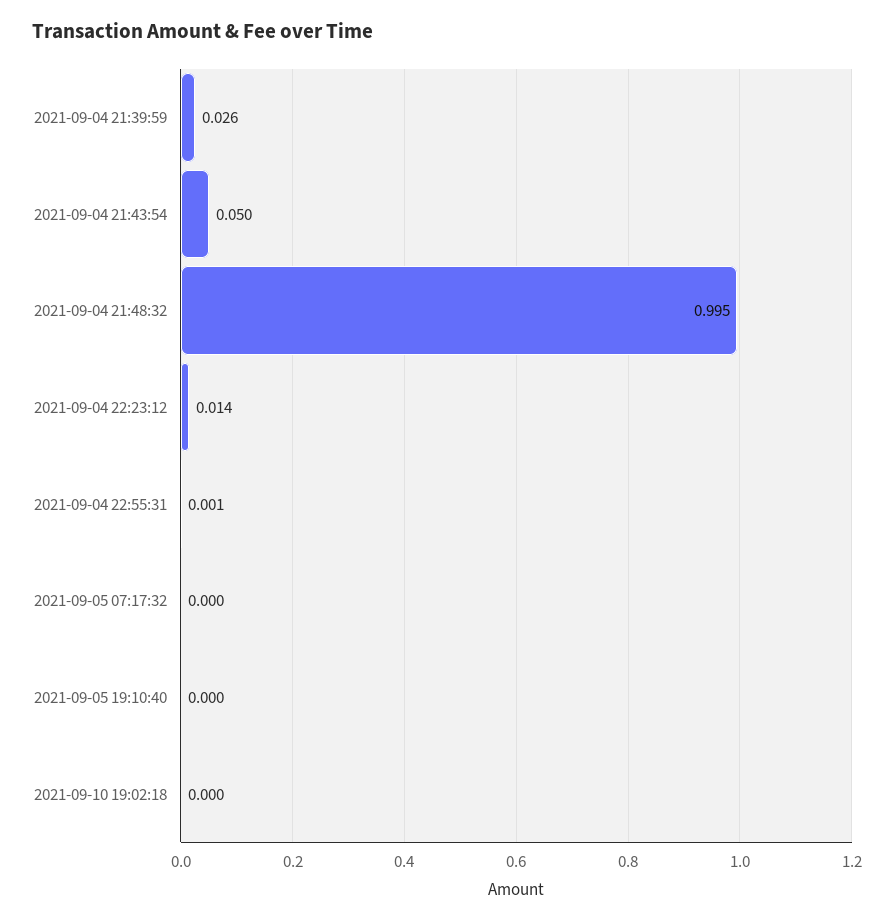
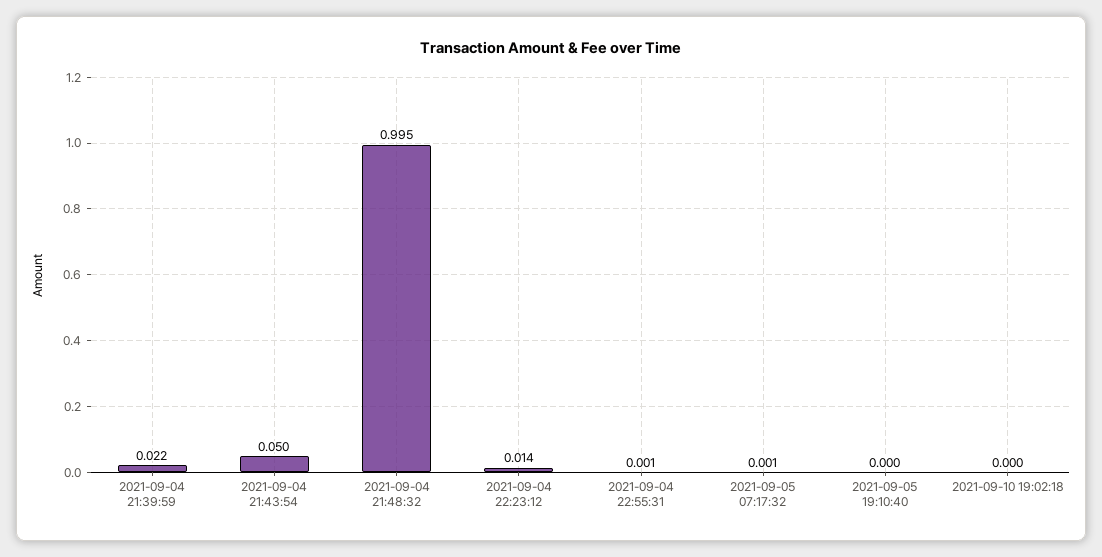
  {
-   "2021-09-04 21:39:59": 0.026,
+   "2021-09-04 21:39:59": 0.022,
    "2021-09-04 21:43:54": 0.05,
    "2021-09-04 21:48:32": 0.995,
    "2021-09-04 22:23:12": 0.014,
    "2021-09-04 22:55:31": 0.001,
-   "2021-09-05 07:17:32": 0,
+   "2021-09-05 07:17:32": 0.001,
    "2021-09-05 19:10:40": 0,
    "2021-09-10 19:02:18": 0
  }

